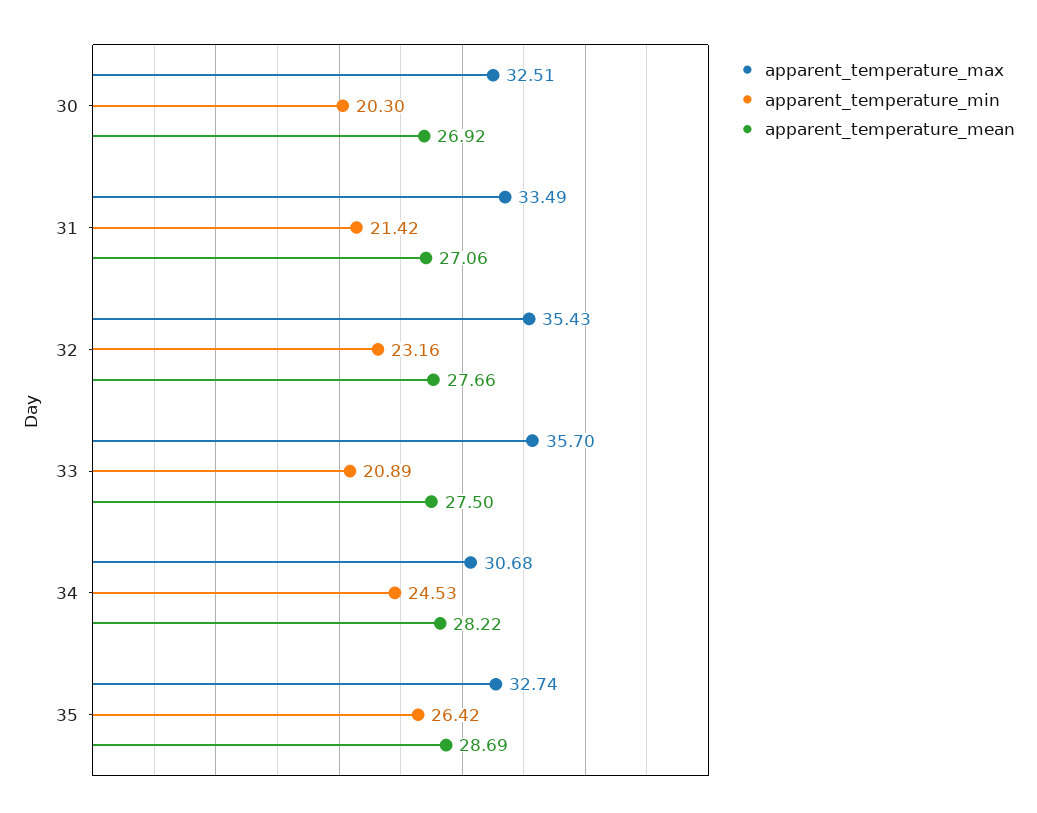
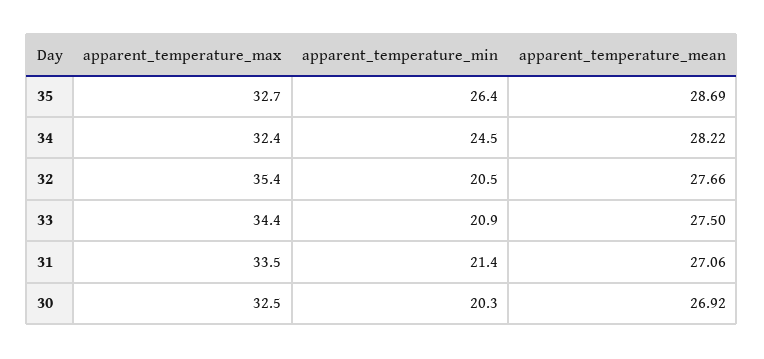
  {
    "apparent_temperature_max": {
      "30": 32.51,
      "31": 33.49,
      "32": 35.43,
-     "33": 35.7,
+     "33": 34.4,
-     "34": 30.68,
+     "34": 32.4,
      "35": 32.74
    },
    "apparent_temperature_min": {
      "30": 20.3,
      "31": 21.42,
-     "32": 23.16,
+     "32": 20.5,
      "33": 20.89,
      "34": 24.53,
      "35": 26.42
    },
    "apparent_temperature_mean": {
      "30": 26.92,
      "31": 27.06,
      "32": 27.66,
      "33": 27.5,
      "34": 28.22,
      "35": 28.69
    }
  }

